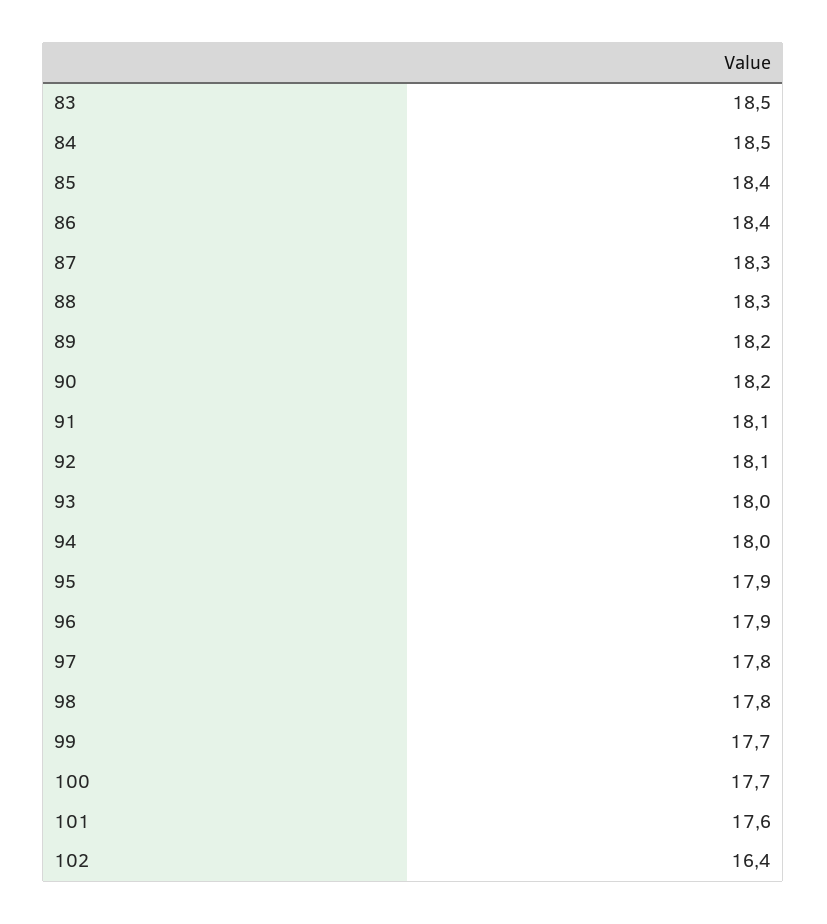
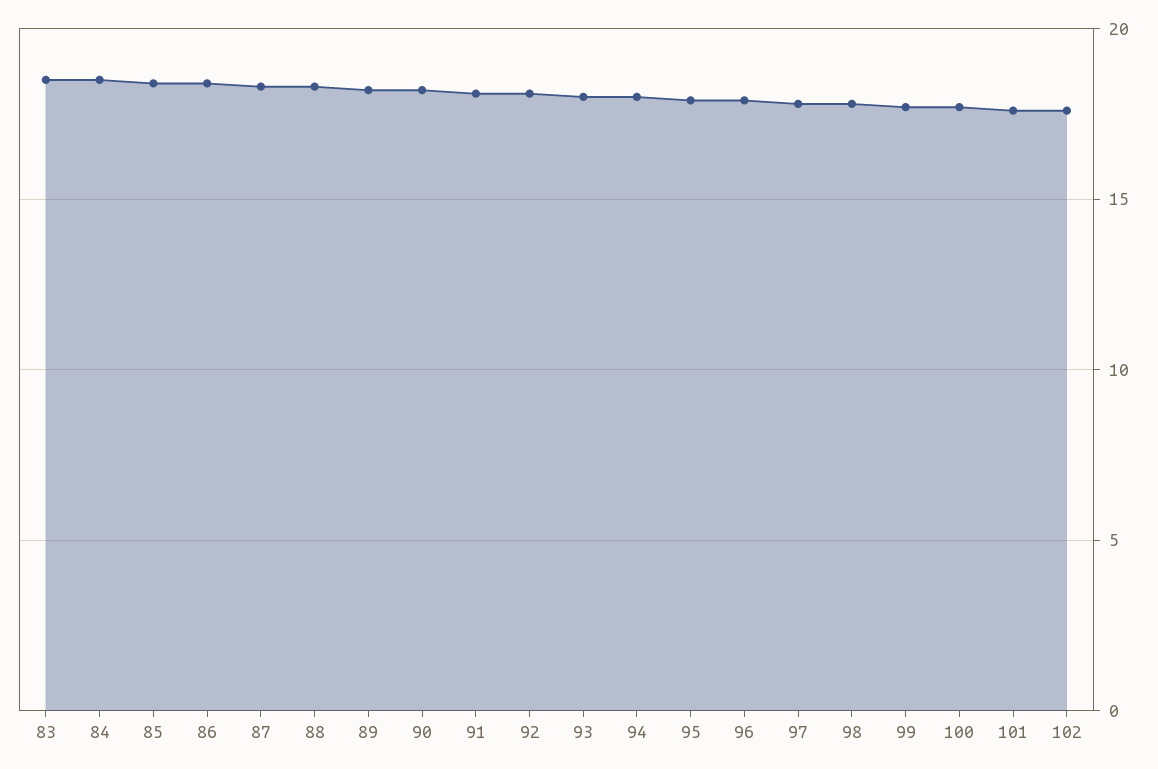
  {
    "83": 18.5,
    "84": 18.5,
    "85": 18.4,
    "86": 18.4,
    "87": 18.3,
    "88": 18.3,
    "89": 18.2,
    "90": 18.2,
    "91": 18.1,
    "92": 18.1,
    "93": 18,
    "94": 18,
    "95": 17.9,
    "96": 17.9,
    "97": 17.8,
    "98": 17.8,
    "99": 17.7,
    "100": 17.7,
    "101": 17.6,
-   "102": 16.4
+   "102": 17.5
  }

